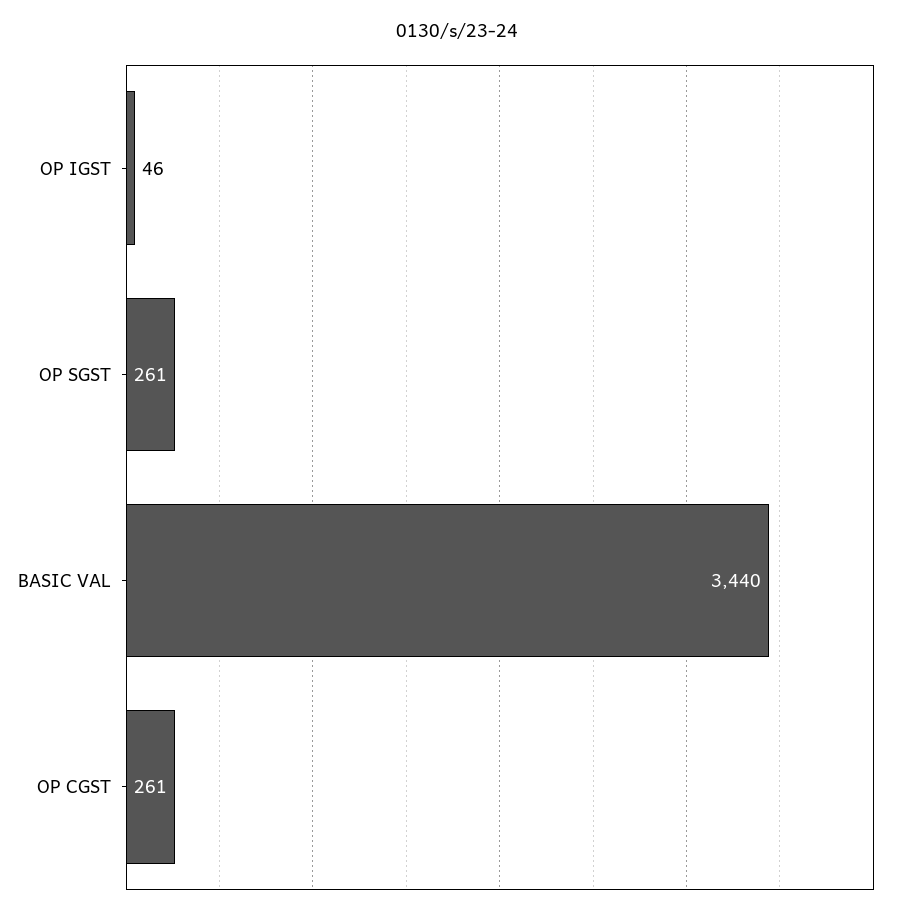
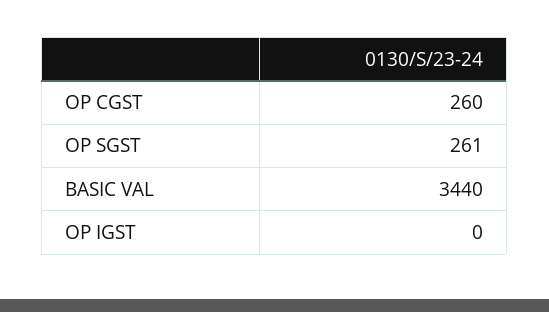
  {
-   "OP IGST": 46,
+   "OP IGST": 0,
    "OP SGST": 261,
    "BASIC VAL": 3440,
-   "OP CGST": 261
+   "OP CGST": 260
  }

